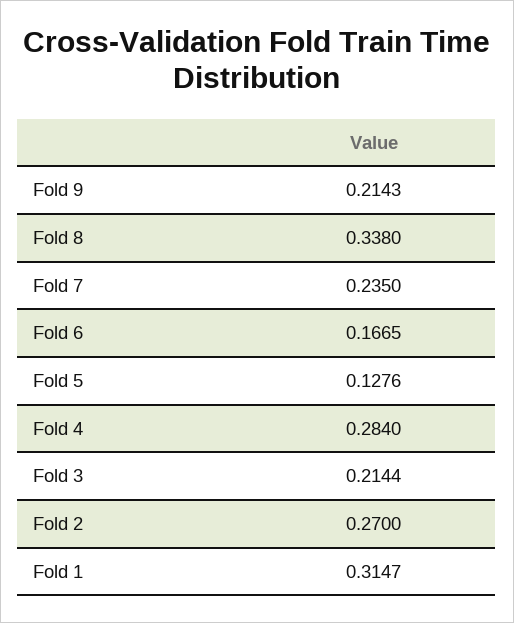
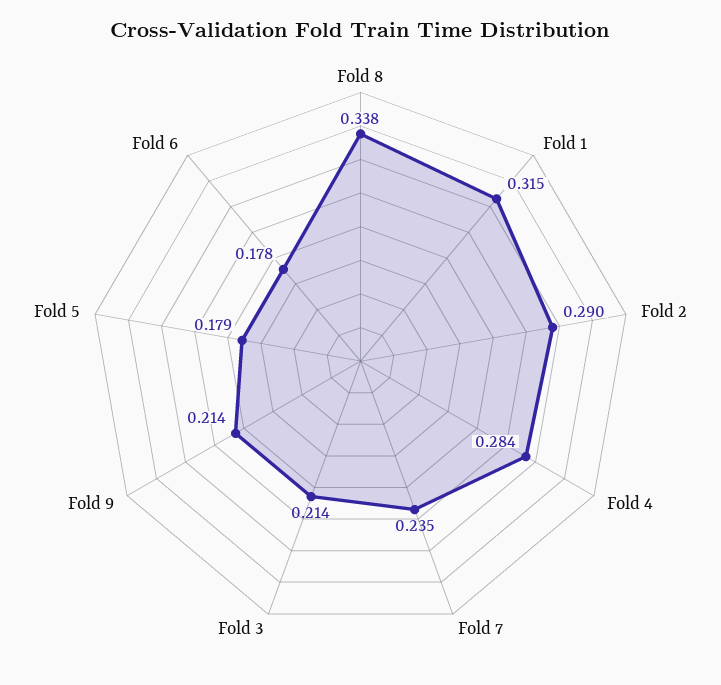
  {
    "Fold 9": 0.2143,
    "Fold 8": 0.338,
    "Fold 7": 0.235,
-   "Fold 6": 0.1665,
+   "Fold 6": 0.178,
-   "Fold 5": 0.1276,
+   "Fold 5": 0.179,
    "Fold 4": 0.284,
    "Fold 3": 0.2144,
-   "Fold 2": 0.27,
+   "Fold 2": 0.29,
    "Fold 1": 0.3147
  }

